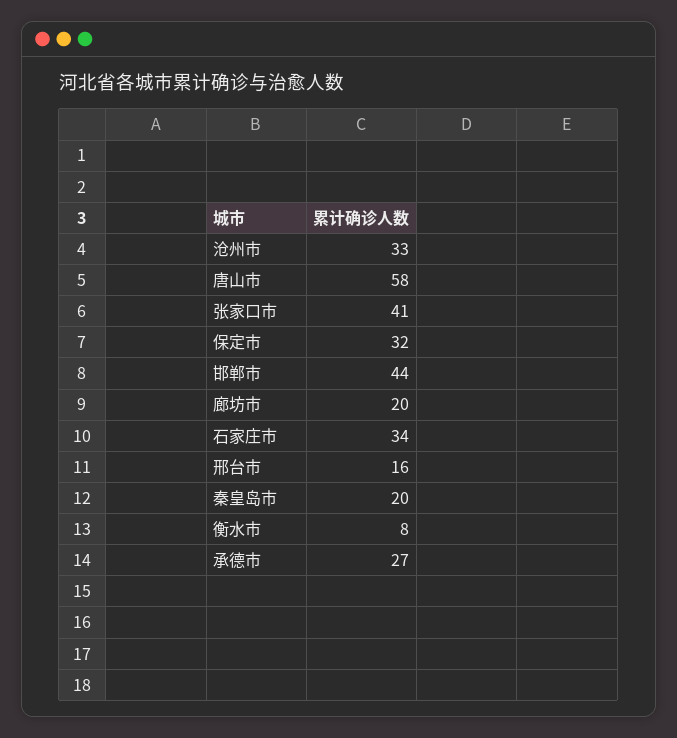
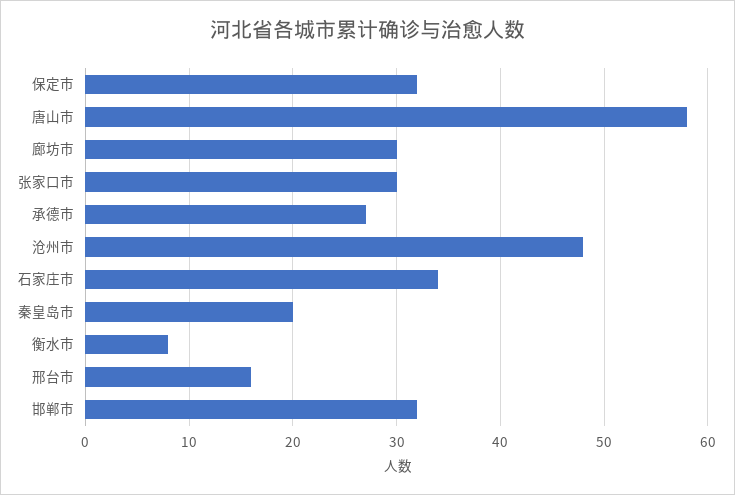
  {
-   "沧州市": 33,
+   "沧州市": 48,
    "唐山市": 58,
-   "张家口市": 41,
+   "张家口市": 30,
    "保定市": 32,
-   "邯郸市": 44,
+   "邯郸市": 32,
-   "廊坊市": 20,
+   "廊坊市": 30,
    "石家庄市": 34,
    "邢台市": 16,
    "秦皇岛市": 20,
    "衡水市": 8,
    "承德市": 27
  }

